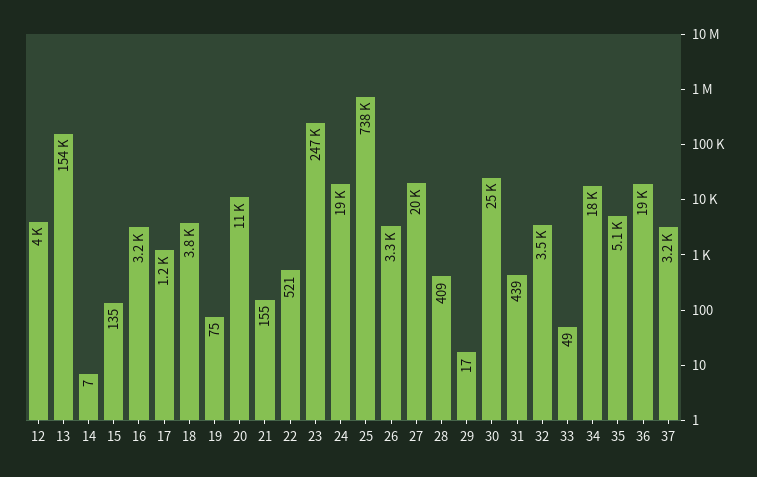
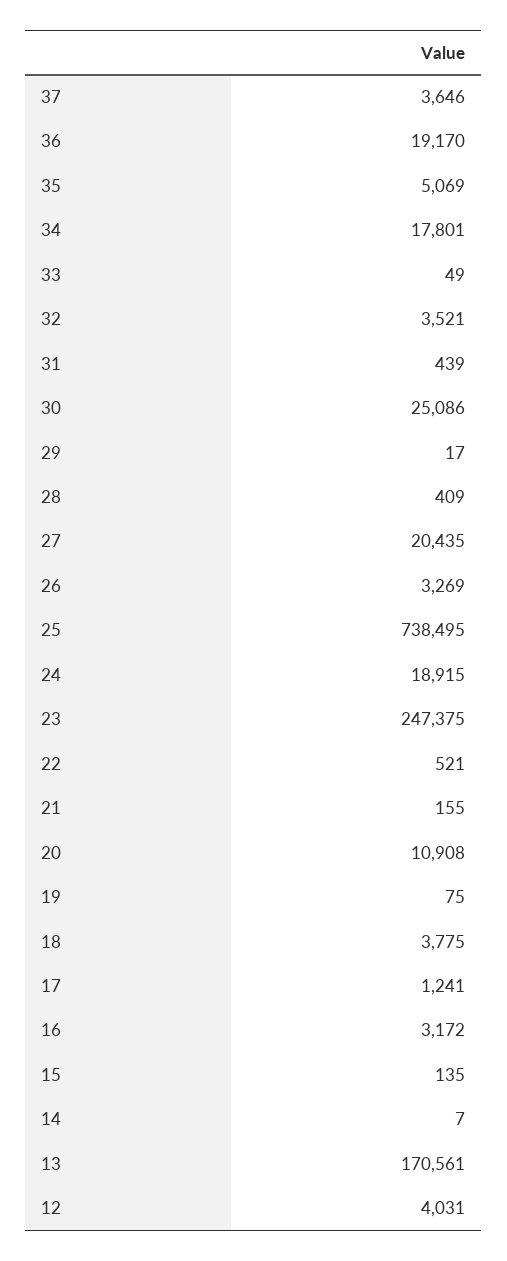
  {
    "12": 4031,
-   "13": 154000,
+   "13": 170561,
    "14": 7,
    "15": 135,
    "16": 3172,
    "17": 1241,
    "18": 3775,
    "19": 75,
    "20": 10908,
    "21": 155,
    "22": 521,
    "23": 247375,
    "24": 18915,
    "25": 738495,
    "26": 3269,
    "27": 20435,
    "28": 409,
    "29": 17,
    "30": 25086,
    "31": 439,
    "32": 3521,
    "33": 49,
    "34": 17801,
    "35": 5069,
    "36": 19170,
-   "37": 3200
+   "37": 3646
  }

